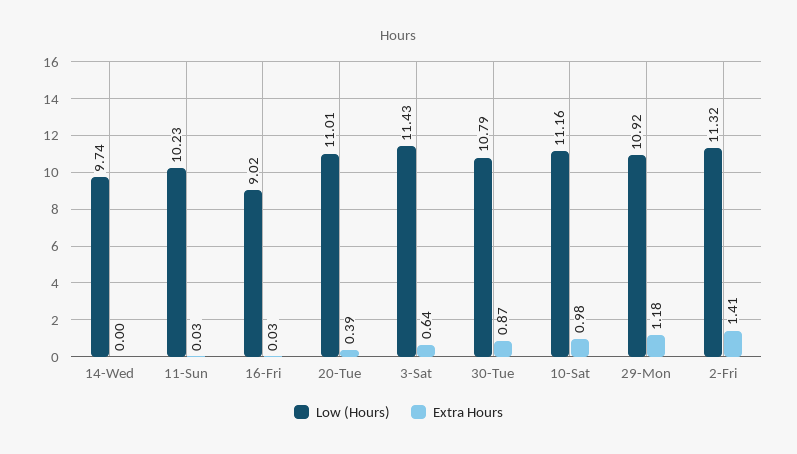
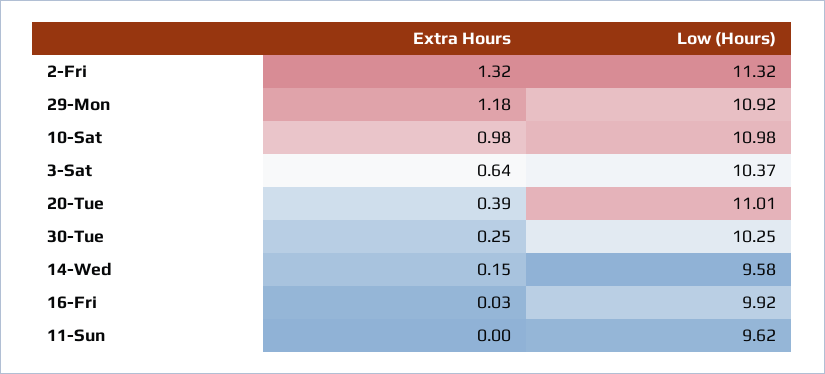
  {
    "Low (Hours)": {
-     "14-Wed": 9.74,
+     "14-Wed": 9.58,
-     "11-Sun": 10.23,
+     "11-Sun": 9.62,
-     "16-Fri": 9.02,
+     "16-Fri": 9.92,
      "20-Tue": 11.01,
-     "3-Sat": 11.43,
+     "3-Sat": 10.37,
-     "30-Tue": 10.79,
+     "30-Tue": 10.25,
-     "10-Sat": 11.16,
+     "10-Sat": 10.98,
      "29-Mon": 10.92,
      "2-Fri": 11.32
    },
    "Extra Hours": {
-     "14-Wed": 0,
+     "14-Wed": 0.15,
-     "11-Sun": 0.03,
+     "11-Sun": 0,
      "16-Fri": 0.03,
      "20-Tue": 0.39,
      "3-Sat": 0.64,
-     "30-Tue": 0.87,
+     "30-Tue": 0.25,
      "10-Sat": 0.98,
      "29-Mon": 1.18,
-     "2-Fri": 1.41
+     "2-Fri": 1.32
    }
  }

